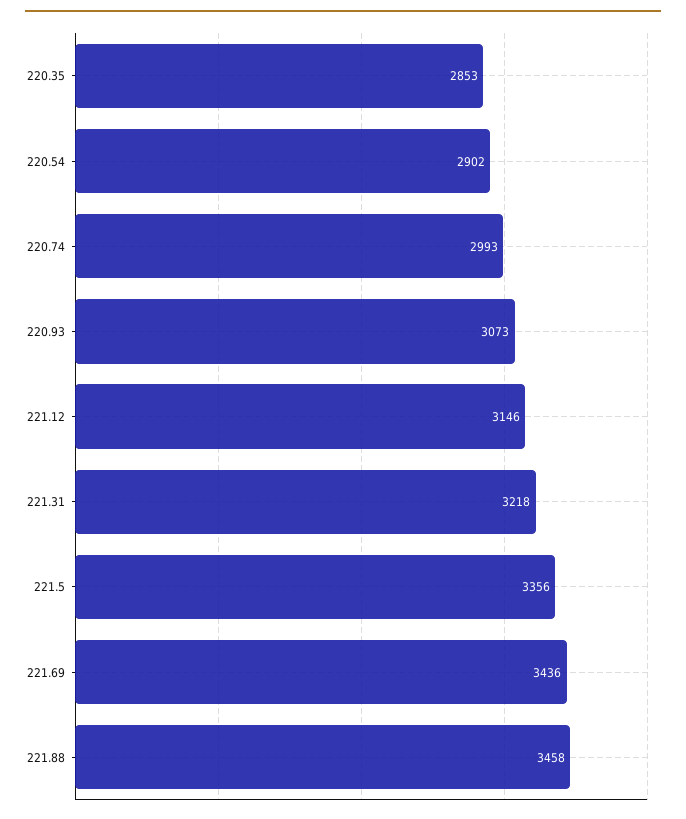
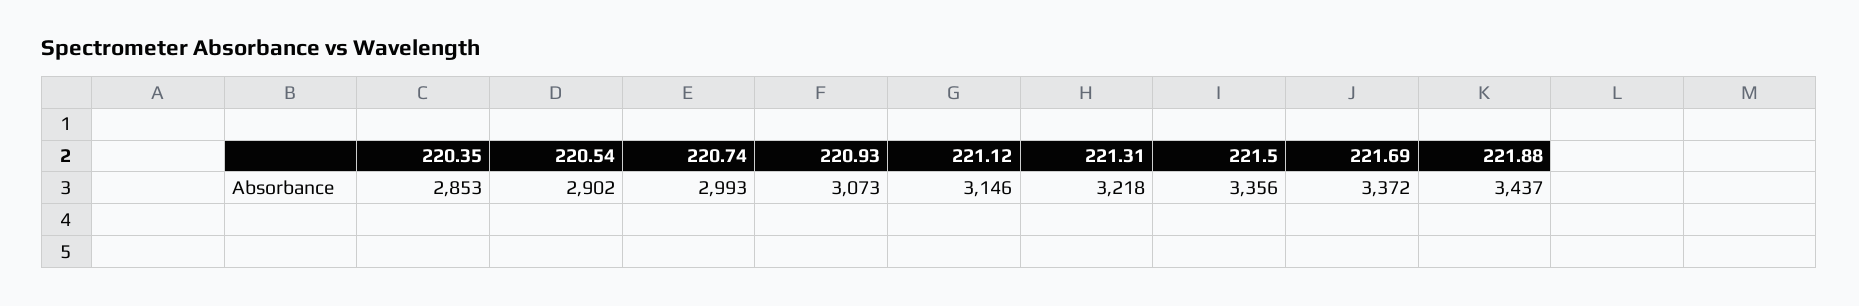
  {
    "220.35": 2853,
    "220.54": 2902,
    "220.74": 2993,
    "220.93": 3073,
    "221.12": 3146,
    "221.31": 3218,
    "221.5": 3356,
-   "221.69": 3436,
+   "221.69": 3372,
-   "221.88": 3458
+   "221.88": 3437
  }

